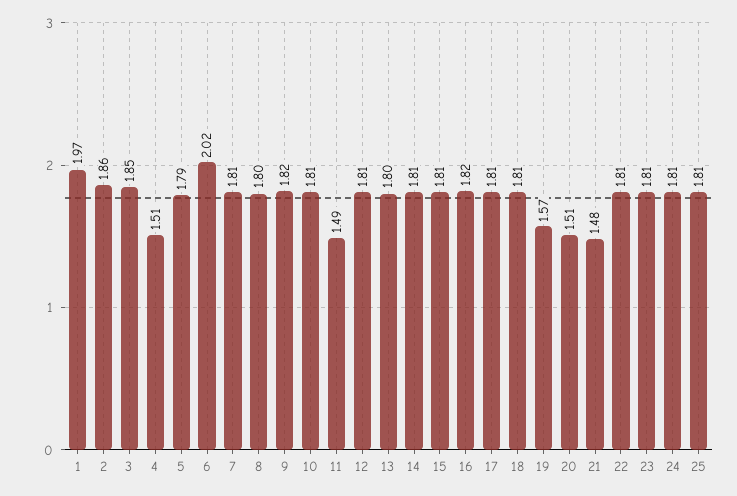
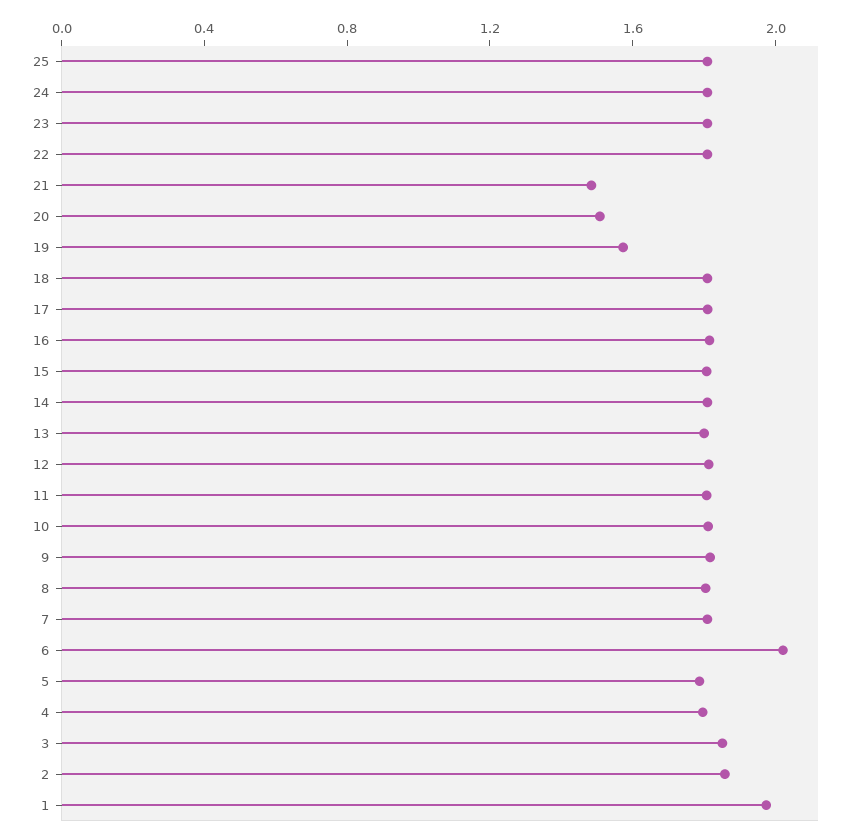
  {
    "1": 1.97,
    "2": 1.86,
    "3": 1.85,
-   "4": 1.51,
+   "4": 1.8,
    "5": 1.79,
    "6": 2.02,
    "7": 1.81,
    "8": 1.8,
    "9": 1.82,
    "10": 1.81,
-   "11": 1.49,
+   "11": 1.8,
    "12": 1.81,
    "13": 1.8,
    "14": 1.81,
    "15": 1.81,
    "16": 1.82,
    "17": 1.81,
    "18": 1.81,
    "19": 1.57,
    "20": 1.51,
    "21": 1.48,
    "22": 1.81,
    "23": 1.81,
    "24": 1.81,
    "25": 1.81
  }

